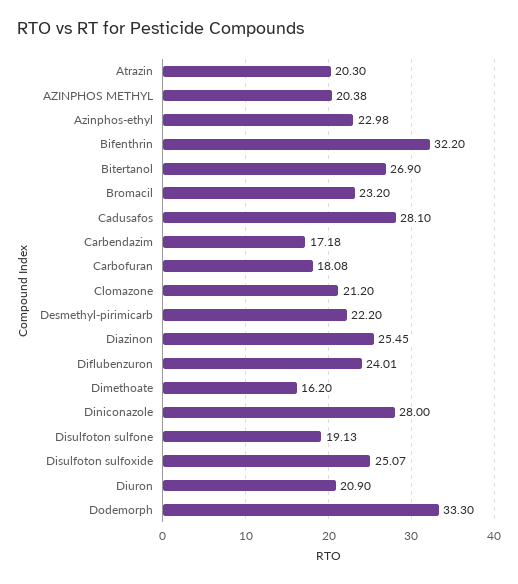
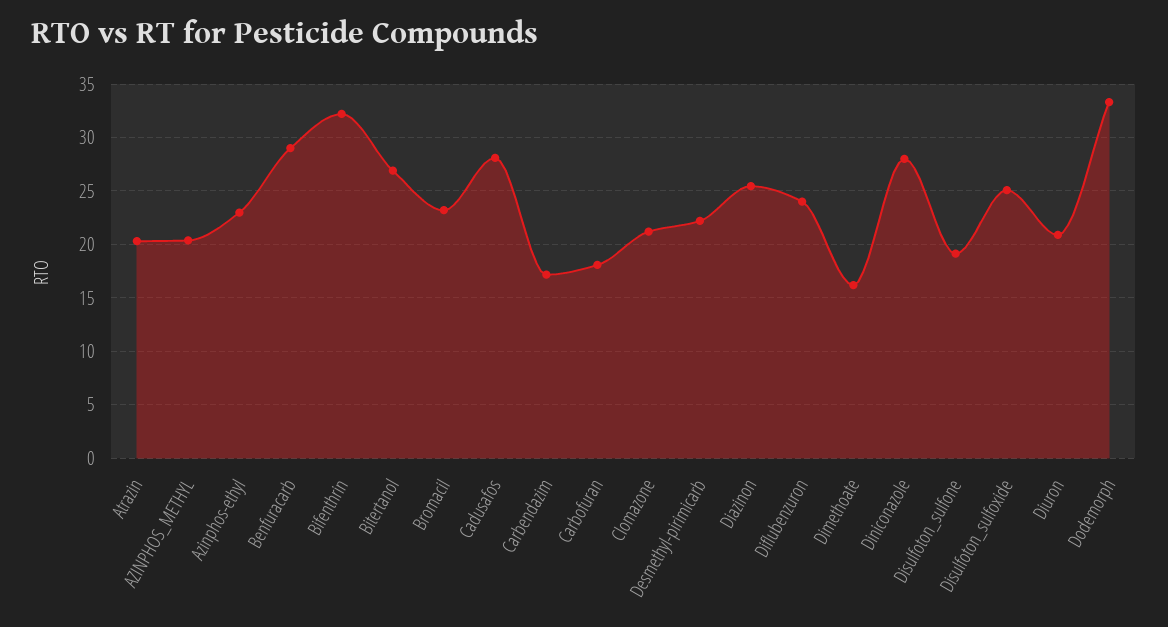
  {
    "Atrazin": 20.3,
    "AZINPHOS METHYL": 20.38,
    "Azinphos-ethyl": 22.98,
    "Bifenthrin": 32.2,
    "Bitertanol": 26.9,
    "Bromacil": 23.2,
    "Cadusafos": 28.1,
    "Carbendazim": 17.18,
    "Carbofuran": 18.08,
    "Clomazone": 21.2,
    "Desmethyl-pirimicarb": 22.2,
    "Diazinon": 25.45,
    "Diflubenzuron": 24.01,
    "Dimethoate": 16.2,
    "Diniconazole": 28,
    "Disulfoton sulfone": 19.13,
    "Disulfoton sulfoxide": 25.07,
    "Diuron": 20.9,
-   "Dodemorph": 33.3
+   "Dodemorph": 33.3,
+   "Benfuracarb": 29
  }

